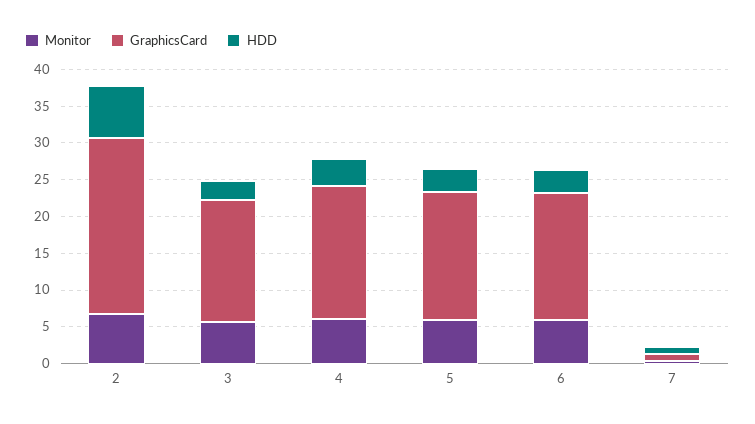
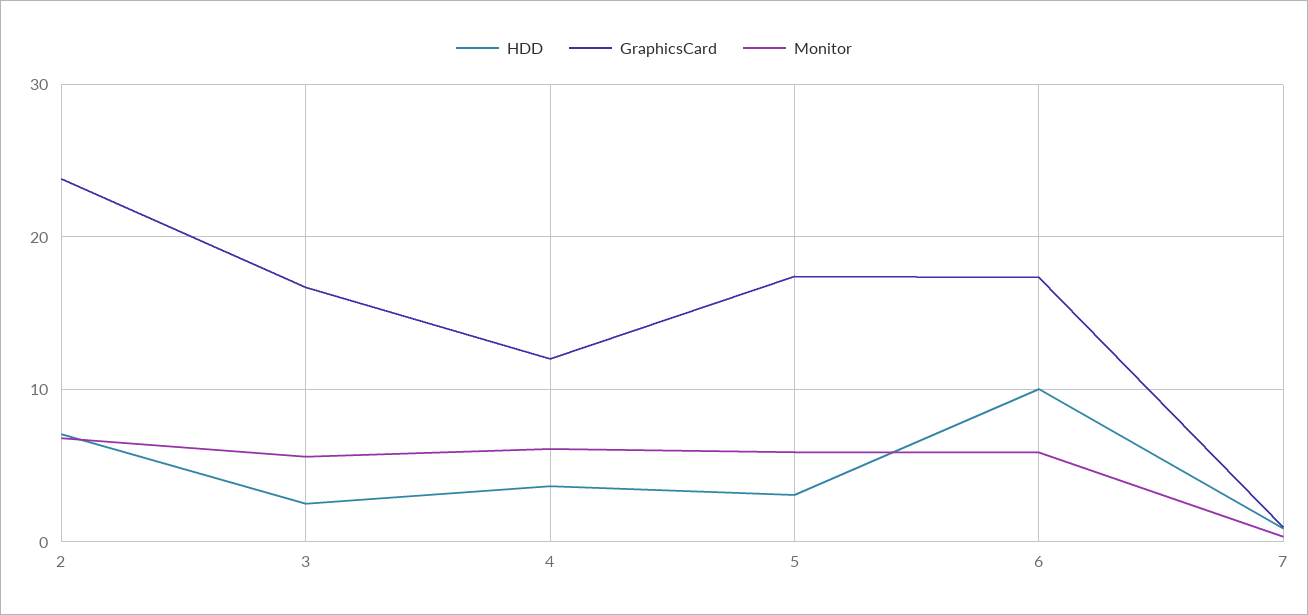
  {
    "Monitor": {
      "2": 7,
      "3": 6,
      "4": 6,
      "5": 6,
      "6": 6,
      "7": 0
    },
    "GraphicsCard": {
      "2": 24,
      "3": 17,
-     "4": 17.5,
+     "4": 12,
      "5": 17,
      "6": 17,
      "7": 1
    },
    "HDD": {
      "2": 7,
      "3": 3,
      "4": 4,
      "5": 3,
-     "6": 2.5,
+     "6": 10,
      "7": 1
    }
  }

